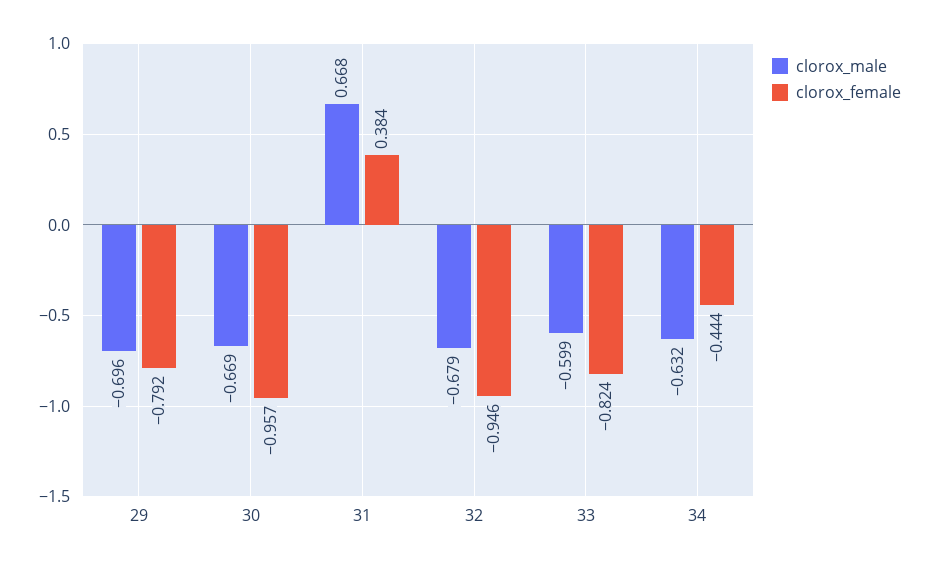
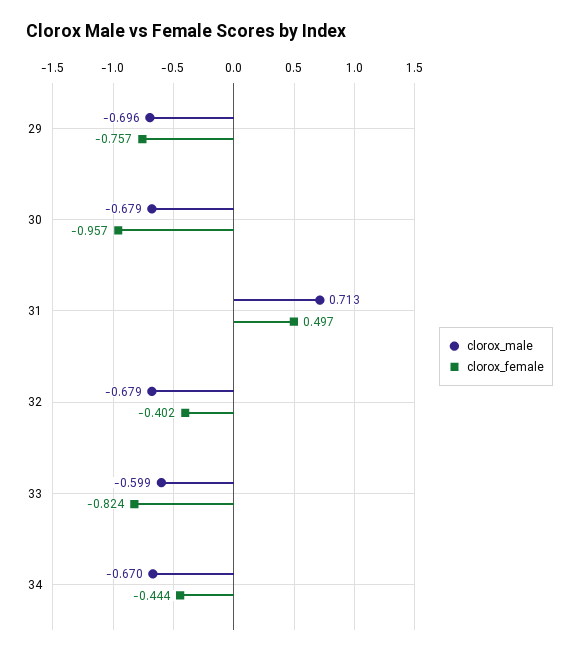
  {
    "clorox_male": {
      "29": -0.696,
-     "30": -0.669,
+     "30": -0.679,
-     "31": 0.668,
+     "31": 0.713,
      "32": -0.679,
      "33": -0.599,
-     "34": -0.632
+     "34": -0.67
    },
    "clorox_female": {
-     "29": -0.792,
+     "29": -0.757,
      "30": -0.957,
-     "31": 0.384,
+     "31": 0.497,
-     "32": -0.946,
+     "32": -0.402,
      "33": -0.824,
      "34": -0.444
    }
  }

